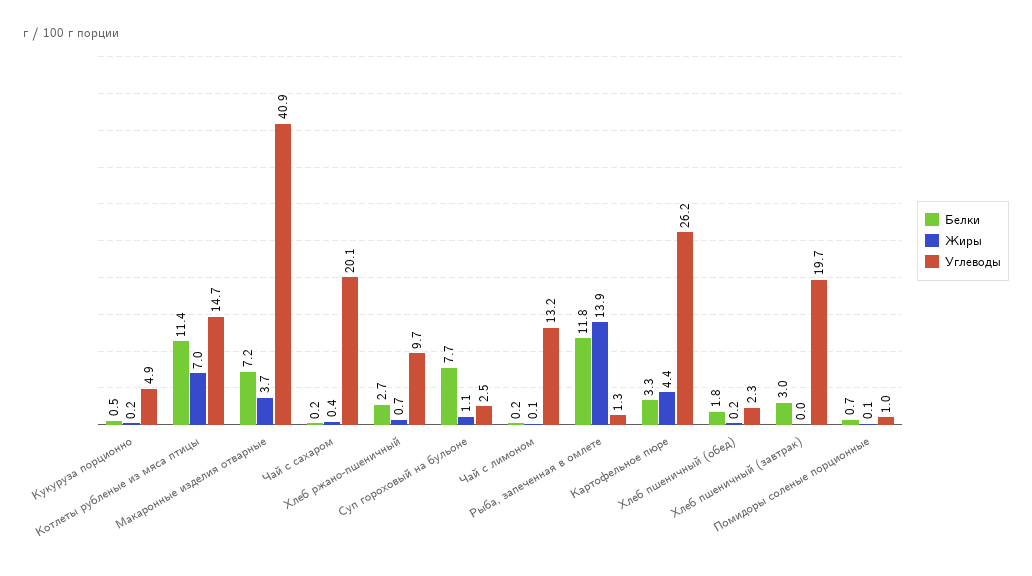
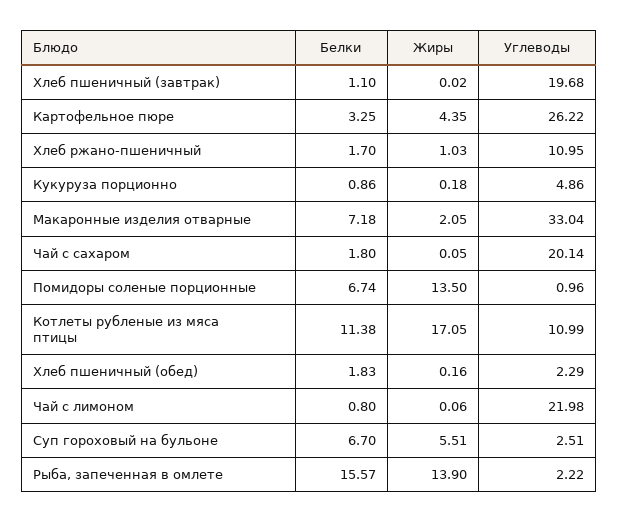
  {
    "Белки": {
-     "Кукуруза порционно": 0.5,
+     "Кукуруза порционно": 0.86,
      "Котлеты рубленые из мяса птицы": 11.38,
      "Макаронные изделия отварные": 7.18,
-     "Чай с сахаром": 0.2,
+     "Чай с сахаром": 1.8,
-     "Хлеб ржано-пшеничный": 2.7,
+     "Хлеб ржано-пшеничный": 1.7,
-     "Суп гороховый на бульоне": 7.7,
+     "Суп гороховый на бульоне": 6.7,
-     "Чай с лимоном": 0.2,
+     "Чай с лимоном": 0.8,
-     "Рыба, запеченная в омлете": 11.8,
+     "Рыба, запеченная в омлете": 15.57,
      "Картофельное пюре": 3.25,
      "Хлеб пшеничный (обед)": 1.83,
-     "Хлеб пшеничный (завтрак)": 3,
+     "Хлеб пшеничный (завтрак)": 1.1,
-     "Помидоры соленые порционные": 0.7
+     "Помидоры соленые порционные": 6.74
    },
    "Жиры": {
      "Кукуруза порционно": 0.18,
-     "Котлеты рубленые из мяса птицы": 7,
+     "Котлеты рубленые из мяса птицы": 17.05,
-     "Макаронные изделия отварные": 3.7,
+     "Макаронные изделия отварные": 2.05,
-     "Чай с сахаром": 0.4,
+     "Чай с сахаром": 0.05,
-     "Хлеб ржано-пшеничный": 0.7,
+     "Хлеб ржано-пшеничный": 1.03,
-     "Суп гороховый на бульоне": 1.1,
+     "Суп гороховый на бульоне": 5.51,
      "Чай с лимоном": 0.06,
      "Рыба, запеченная в омлете": 13.9,
      "Картофельное пюре": 4.35,
      "Хлеб пшеничный (обед)": 0.16,
      "Хлеб пшеничный (завтрак)": 0.02,
-     "Помидоры соленые порционные": 0.1
+     "Помидоры соленые порционные": 13.5
    },
    "Углеводы": {
      "Кукуруза порционно": 4.86,
-     "Котлеты рубленые из мяса птицы": 14.7,
+     "Котлеты рубленые из мяса птицы": 10.99,
-     "Макаронные изделия отварные": 40.9,
+     "Макаронные изделия отварные": 33.04,
      "Чай с сахаром": 20.14,
-     "Хлеб ржано-пшеничный": 9.7,
+     "Хлеб ржано-пшеничный": 10.95,
      "Суп гороховый на бульоне": 2.51,
-     "Чай с лимоном": 13.2,
+     "Чай с лимоном": 21.98,
-     "Рыба, запеченная в омлете": 1.3,
+     "Рыба, запеченная в омлете": 2.22,
      "Картофельное пюре": 26.22,
      "Хлеб пшеничный (обед)": 2.29,
      "Хлеб пшеничный (завтрак)": 19.68,
      "Помидоры соленые порционные": 0.96
    }
  }

